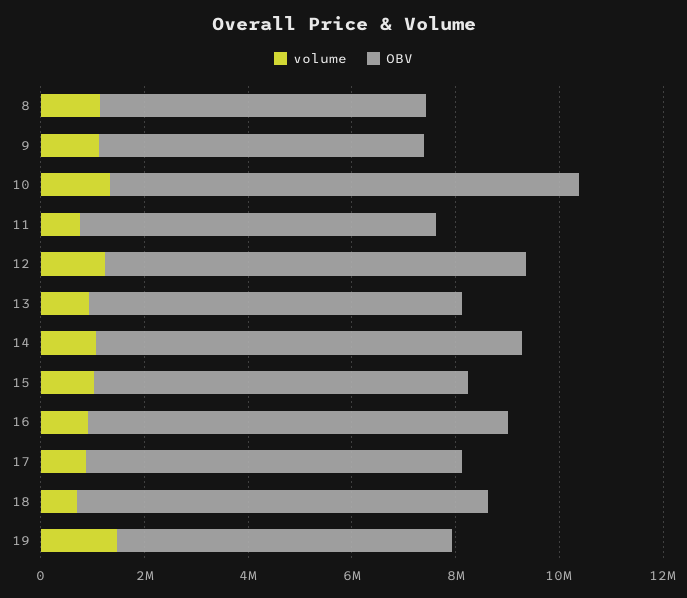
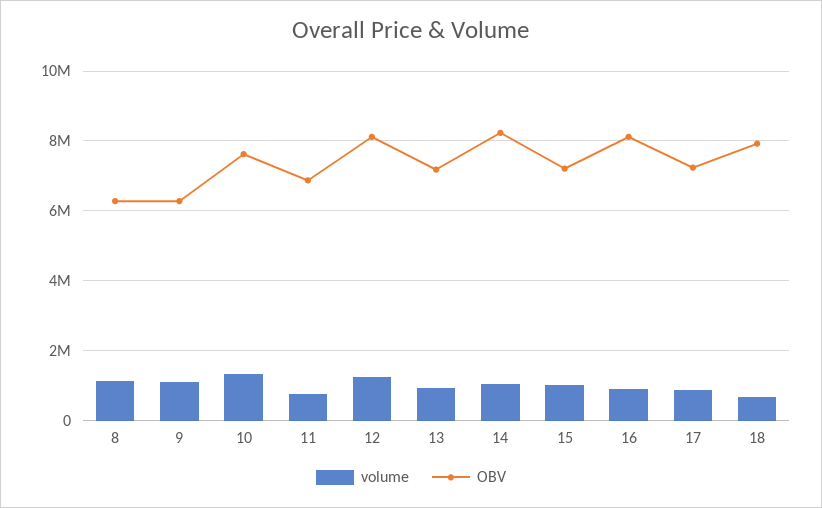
  {
    "volume": {
      "8": 1200000,
      "9": 1200000,
      "10": 1400000,
      "11": 800000,
      "12": 1200000,
      "13": 1000000,
      "14": 1000000,
      "15": 1000000,
      "16": 1000000,
      "17": 800000,
-     "18": 600000,
+     "18": 600000
-     "19": 1500000
    },
    "OBV": {
      "8": 6200000,
      "9": 6200000,
-     "10": 9000000,
+     "10": 7600000,
      "11": 6800000,
      "12": 8200000,
      "13": 7200000,
      "14": 8200000,
      "15": 7200000,
      "16": 8200000,
      "17": 7200000,
-     "18": 8000000,
+     "18": 8000000
-     "19": 6500000
    }
  }

